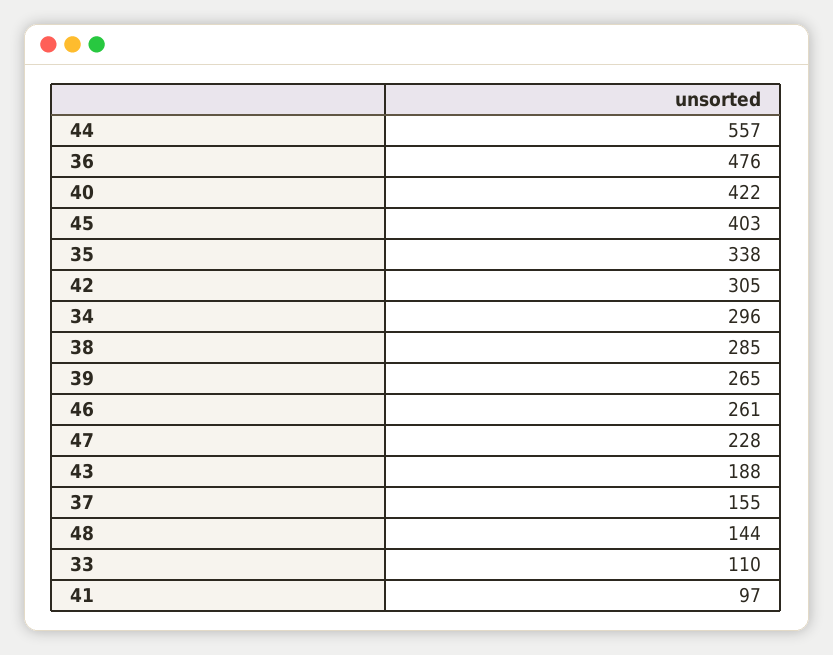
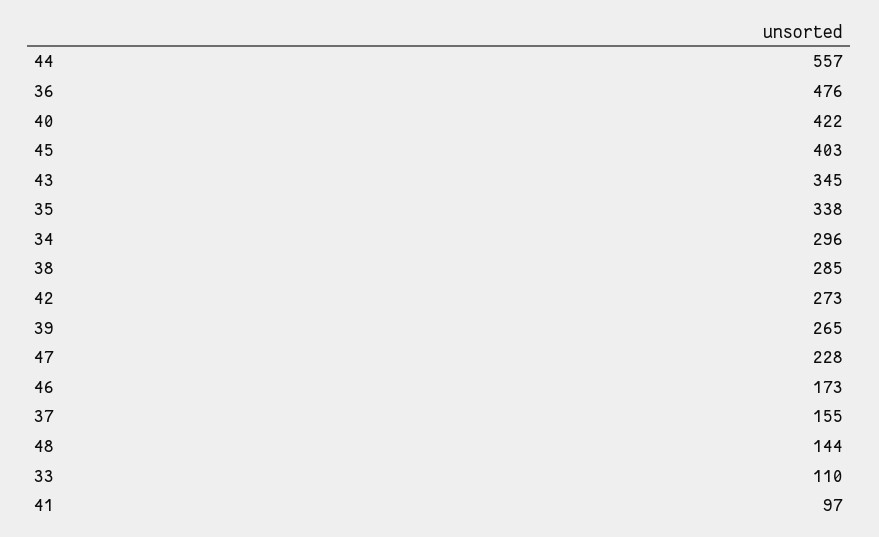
  {
    "44": 557,
    "36": 476,
    "40": 422,
    "45": 403,
    "35": 338,
-   "42": 305,
+   "42": 273,
    "34": 296,
    "38": 285,
    "39": 265,
-   "46": 261,
+   "46": 173,
    "47": 228,
-   "43": 188,
+   "43": 345,
    "37": 155,
    "48": 144,
    "33": 110,
    "41": 97
  }

